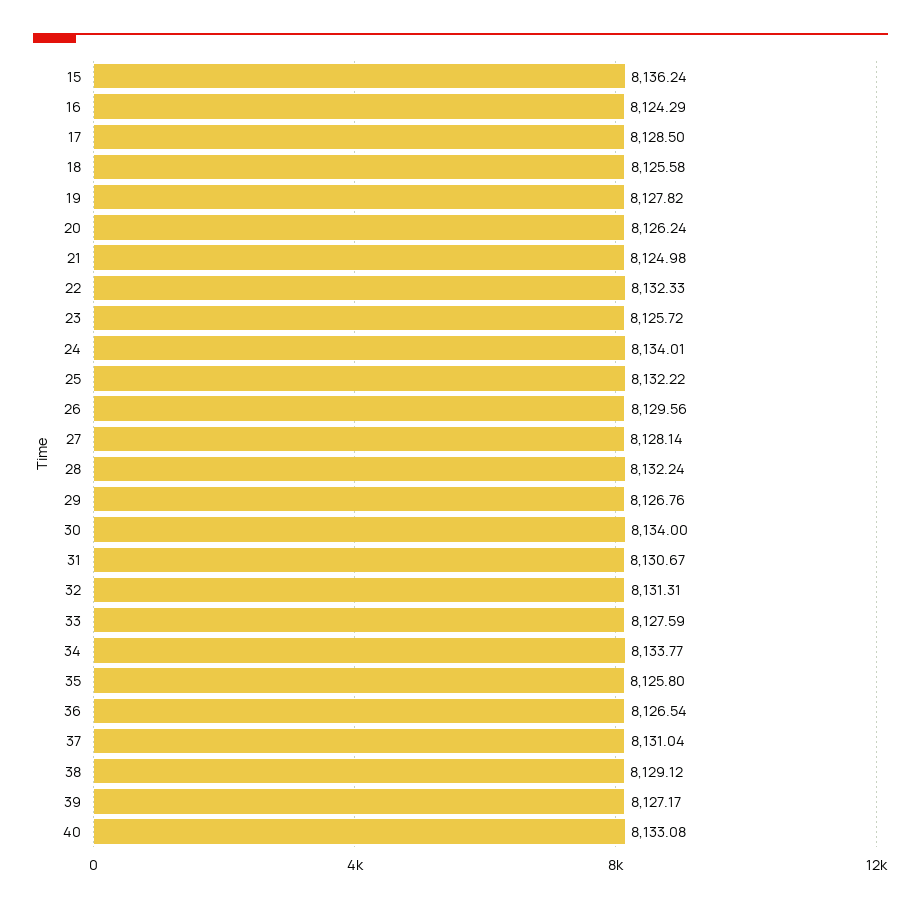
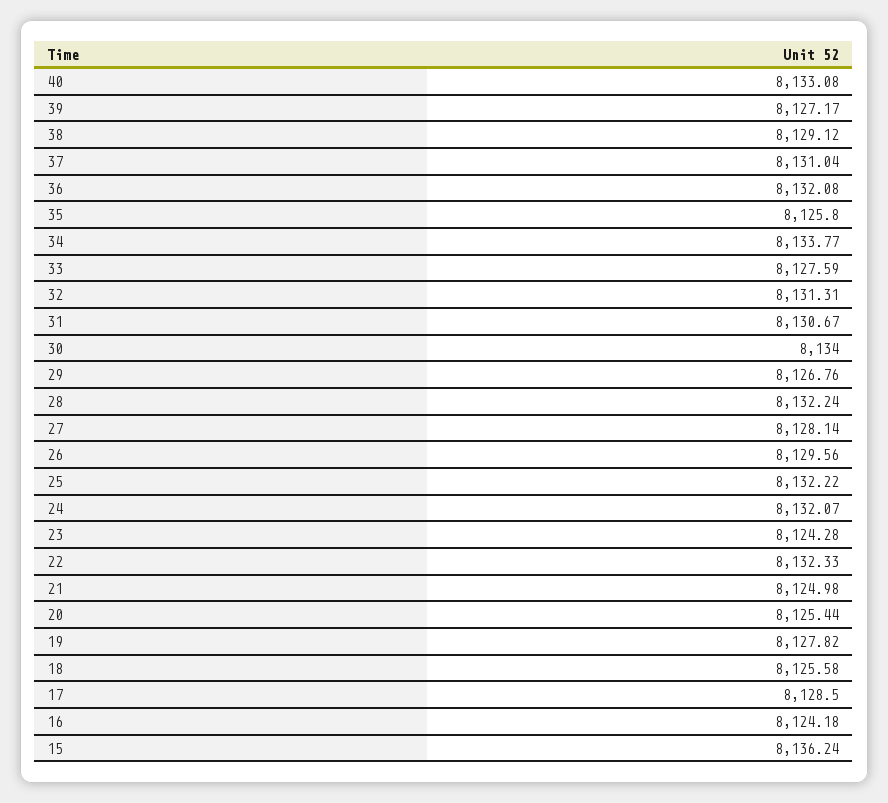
  {
    "15": 8136.24,
-   "16": 8124.29,
+   "16": 8124.18,
    "17": 8128.5,
    "18": 8125.58,
    "19": 8127.82,
-   "20": 8126.24,
+   "20": 8125.44,
    "21": 8124.98,
    "22": 8132.33,
-   "23": 8125.72,
+   "23": 8124.28,
-   "24": 8134.01,
+   "24": 8132.07,
    "25": 8132.22,
    "26": 8129.56,
    "27": 8128.14,
    "28": 8132.24,
    "29": 8126.76,
    "30": 8134,
    "31": 8130.67,
    "32": 8131.31,
    "33": 8127.59,
    "34": 8133.77,
    "35": 8125.8,
-   "36": 8126.54,
+   "36": 8132.08,
    "37": 8131.04,
    "38": 8129.12,
    "39": 8127.17,
    "40": 8133.08
  }

